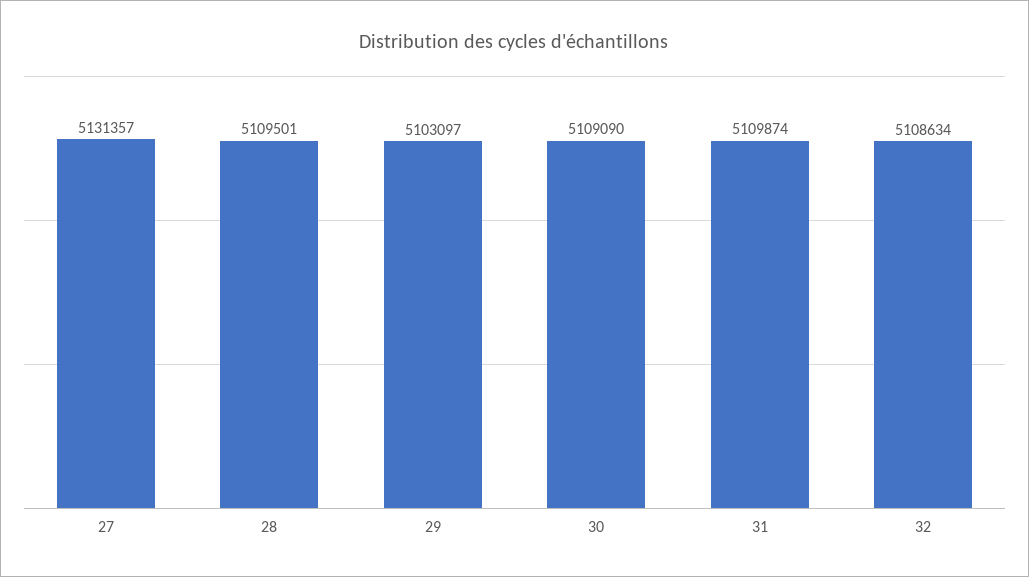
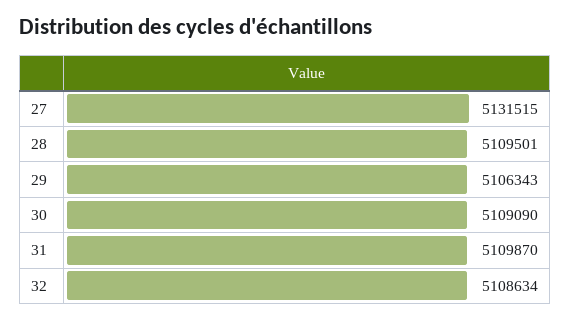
  {
-   "27": 5131357,
+   "27": 5131515,
    "28": 5109501,
-   "29": 5103097,
+   "29": 5106343,
    "30": 5109090,
-   "31": 5109874,
+   "31": 5109870,
    "32": 5108634
  }

